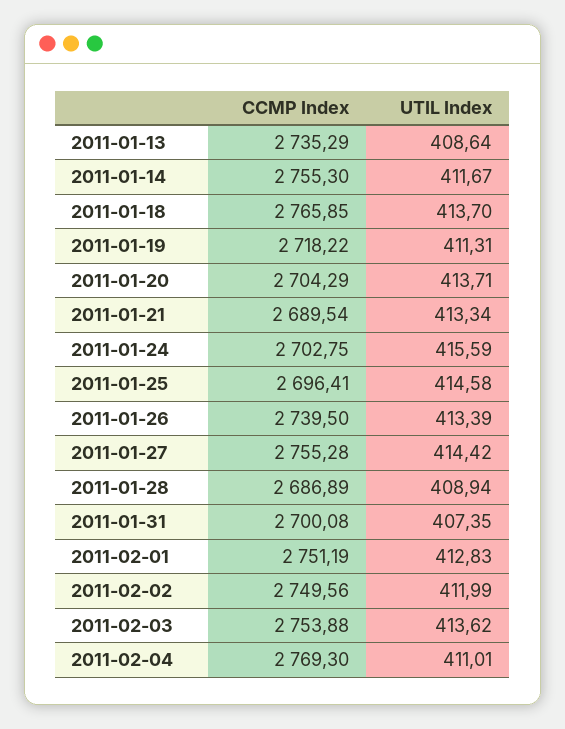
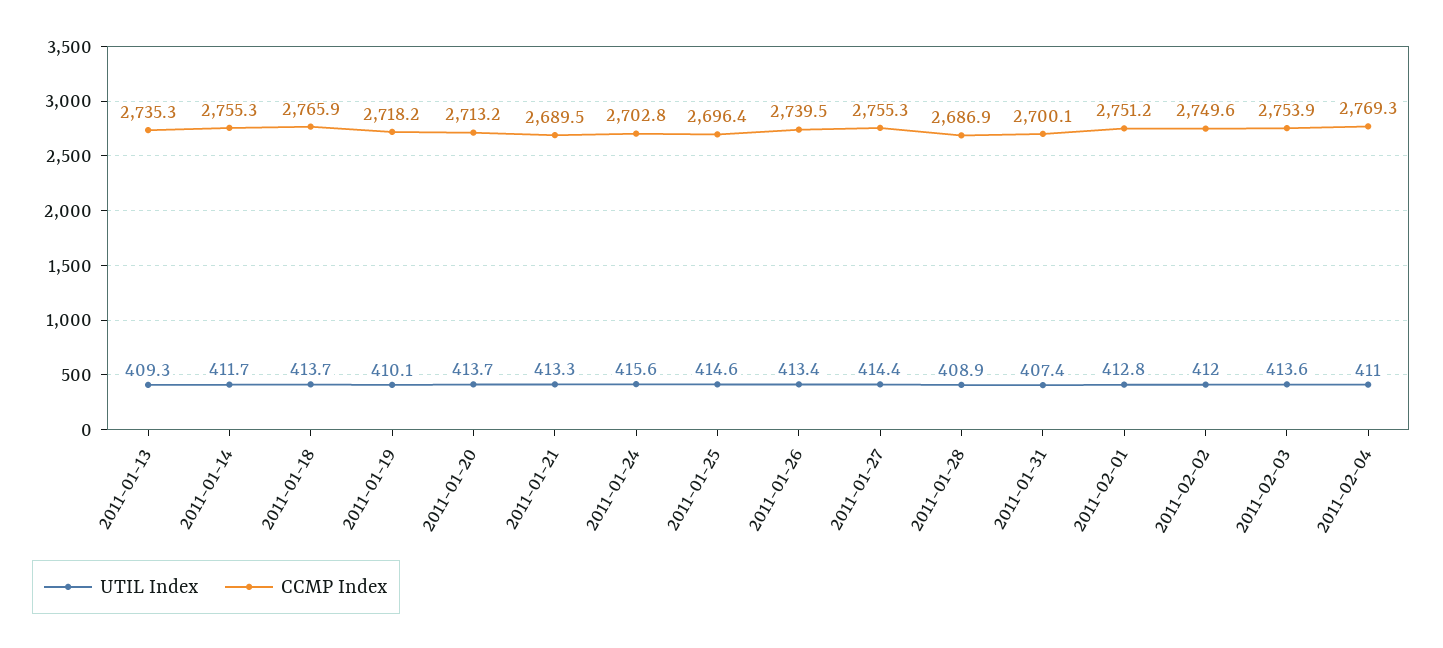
  {
    "CCMP Index": {
      "2011-01-13": 2735.29,
      "2011-01-14": 2755.3,
      "2011-01-18": 2765.85,
      "2011-01-19": 2718.22,
-     "2011-01-20": 2704.29,
+     "2011-01-20": 2713.2,
      "2011-01-21": 2689.54,
      "2011-01-24": 2702.75,
      "2011-01-25": 2696.41,
      "2011-01-26": 2739.5,
      "2011-01-27": 2755.28,
      "2011-01-28": 2686.89,
      "2011-01-31": 2700.08,
      "2011-02-01": 2751.19,
      "2011-02-02": 2749.56,
      "2011-02-03": 2753.88,
      "2011-02-04": 2769.3
    },
    "UTIL Index": {
-     "2011-01-13": 408.64,
+     "2011-01-13": 409.3,
      "2011-01-14": 411.67,
      "2011-01-18": 413.7,
-     "2011-01-19": 411.31,
+     "2011-01-19": 410.1,
      "2011-01-20": 413.71,
      "2011-01-21": 413.34,
      "2011-01-24": 415.59,
      "2011-01-25": 414.58,
      "2011-01-26": 413.39,
      "2011-01-27": 414.42,
      "2011-01-28": 408.94,
      "2011-01-31": 407.35,
      "2011-02-01": 412.83,
      "2011-02-02": 411.99,
      "2011-02-03": 413.62,
      "2011-02-04": 411.01
    }
  }

